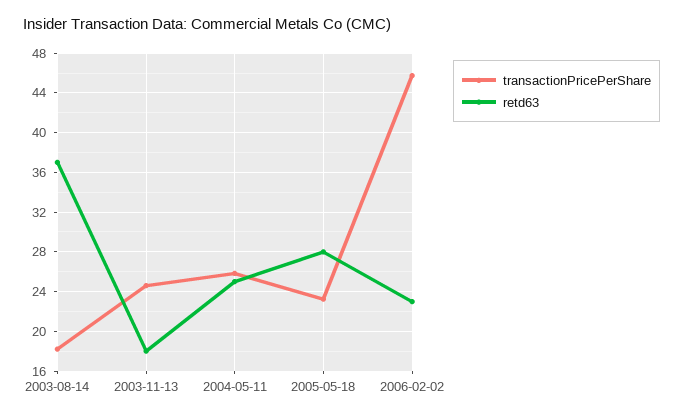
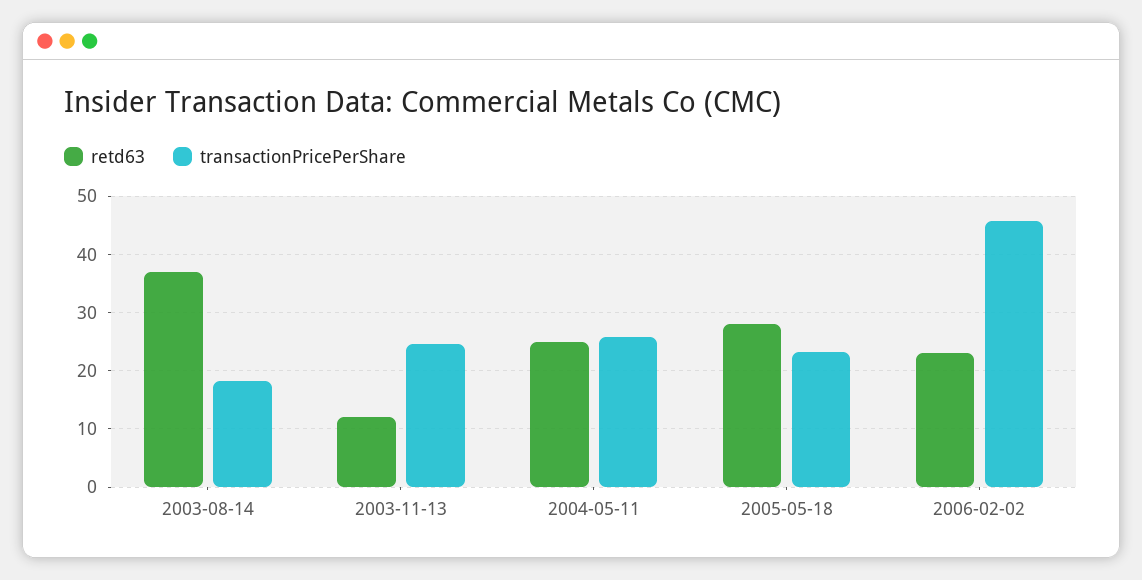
  {
    "transactionPricePerShare": {
      "2003-08-14": 18,
      "2003-11-13": 25,
      "2004-05-11": 26,
      "2005-05-18": 23,
      "2006-02-02": 46
    },
    "retd63": {
      "2003-08-14": 37,
-     "2003-11-13": 18,
+     "2003-11-13": 12,
      "2004-05-11": 25,
      "2005-05-18": 28,
      "2006-02-02": 23
    }
  }

